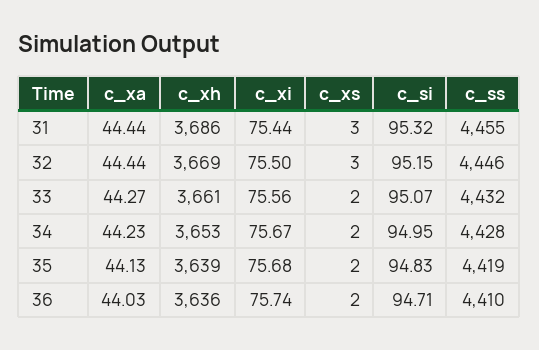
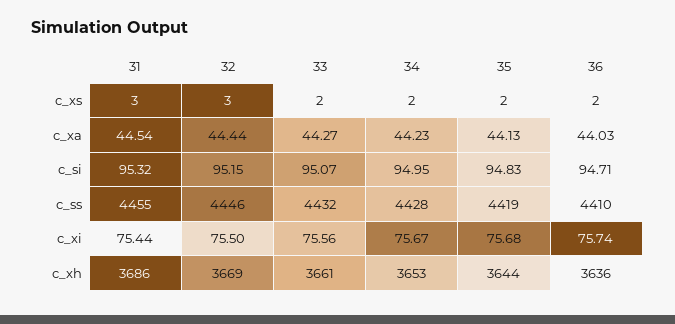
  {
    "c_xa": {
-     "31": 44.44,
+     "31": 44.54,
      "32": 44.44,
      "33": 44.27,
      "34": 44.23,
      "35": 44.13,
      "36": 44.03
    },
    "c_xh": {
      "31": 3686,
      "32": 3669,
      "33": 3661,
      "34": 3653,
-     "35": 3639,
+     "35": 3644,
      "36": 3636
    },
    "c_xi": {
      "31": 75.44,
      "32": 75.5,
      "33": 75.56,
      "34": 75.67,
      "35": 75.68,
      "36": 75.74
    },
    "c_xs": {
      "31": 3,
      "32": 3,
      "33": 2,
      "34": 2,
      "35": 2,
      "36": 2
    },
    "c_si": {
      "31": 95.32,
      "32": 95.15,
      "33": 95.07,
      "34": 94.95,
      "35": 94.83,
      "36": 94.71
    },
    "c_ss": {
      "31": 4455,
      "32": 4446,
      "33": 4432,
      "34": 4428,
      "35": 4419,
      "36": 4410
    }
  }

